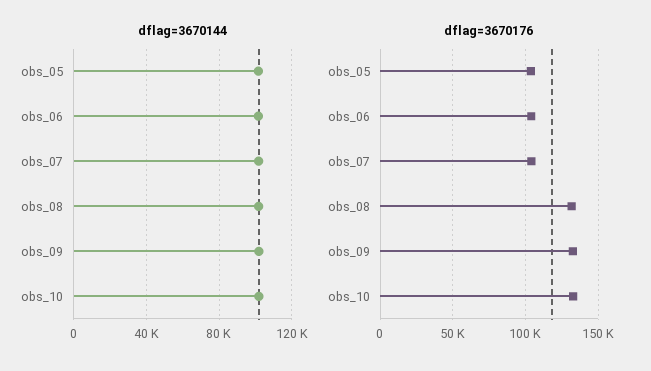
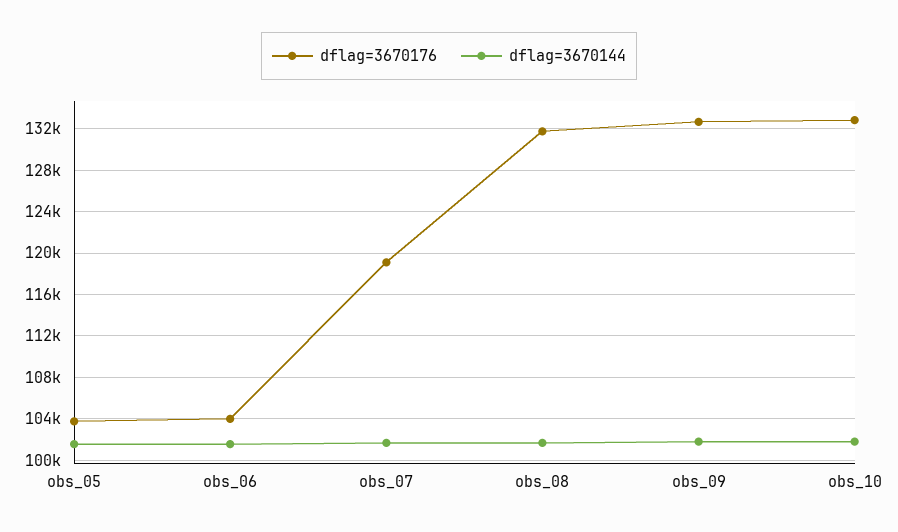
  {
    "dflag=3670144": {
      "obs_05": 102000,
      "obs_06": 102000,
      "obs_07": 102000,
      "obs_08": 102000,
      "obs_09": 102000,
      "obs_10": 102000
    },
    "dflag=3670176": {
      "obs_05": 104000,
      "obs_06": 104000,
-     "obs_07": 105000,
+     "obs_07": 119000,
      "obs_08": 132000,
      "obs_09": 133000,
      "obs_10": 133000
    }
  }

